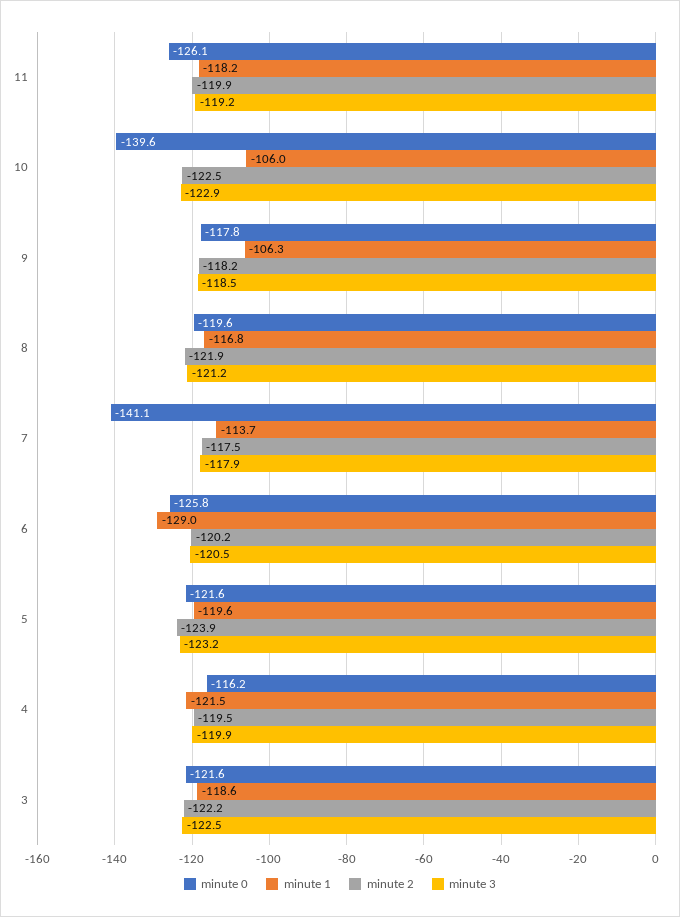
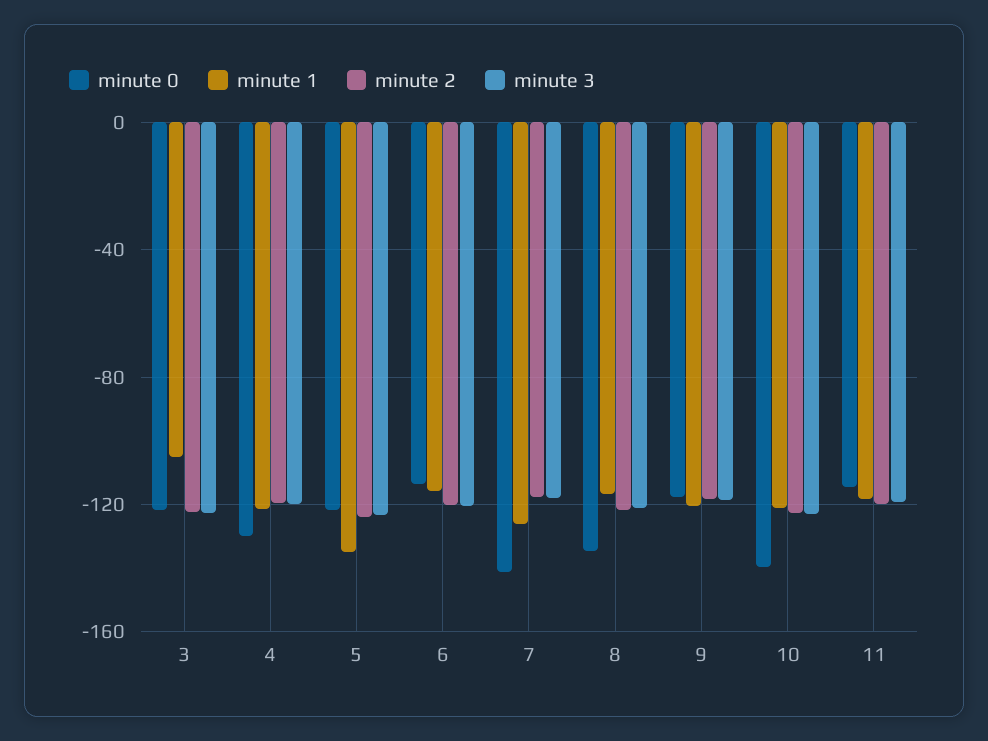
  {
    "minute 0": {
-     "11": -126.1,
+     "11": -115,
      "10": -139.6,
      "9": -117.8,
-     "8": -119.6,
+     "8": -135,
      "7": -141.1,
-     "6": -125.8,
+     "6": -115,
      "5": -121.6,
-     "4": -116.2,
+     "4": -130,
      "3": -121.6
    },
    "minute 1": {
      "11": -118.2,
-     "10": -106,
+     "10": -120,
-     "9": -106.3,
+     "9": -120,
      "8": -116.8,
-     "7": -113.7,
+     "7": -125,
-     "6": -129,
+     "6": -115,
-     "5": -119.6,
+     "5": -135,
      "4": -121.5,
-     "3": -118.6
+     "3": -105
    },
    "minute 2": {
      "11": -119.9,
      "10": -122.5,
      "9": -118.2,
      "8": -121.9,
      "7": -117.5,
      "6": -120.2,
      "5": -123.9,
      "4": -119.5,
      "3": -122.2
    },
    "minute 3": {
      "11": -119.2,
      "10": -122.9,
      "9": -118.5,
      "8": -121.2,
      "7": -117.9,
      "6": -120.5,
      "5": -123.2,
      "4": -119.9,
      "3": -122.5
    }
  }

